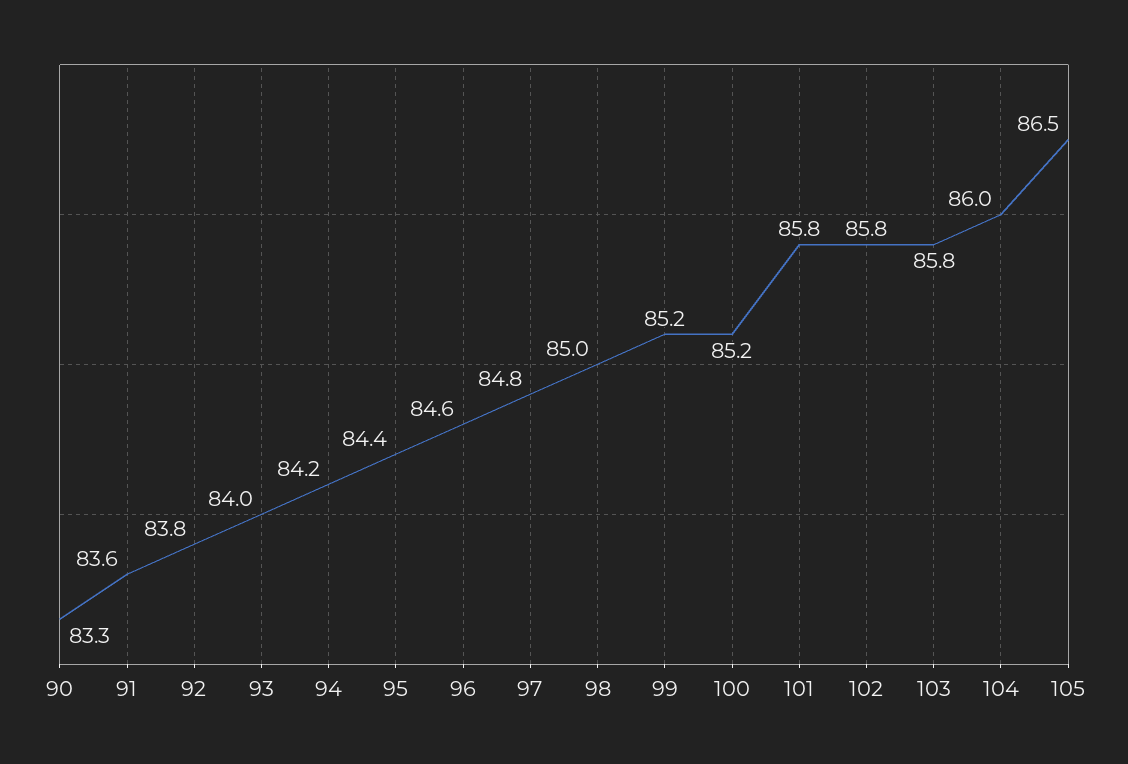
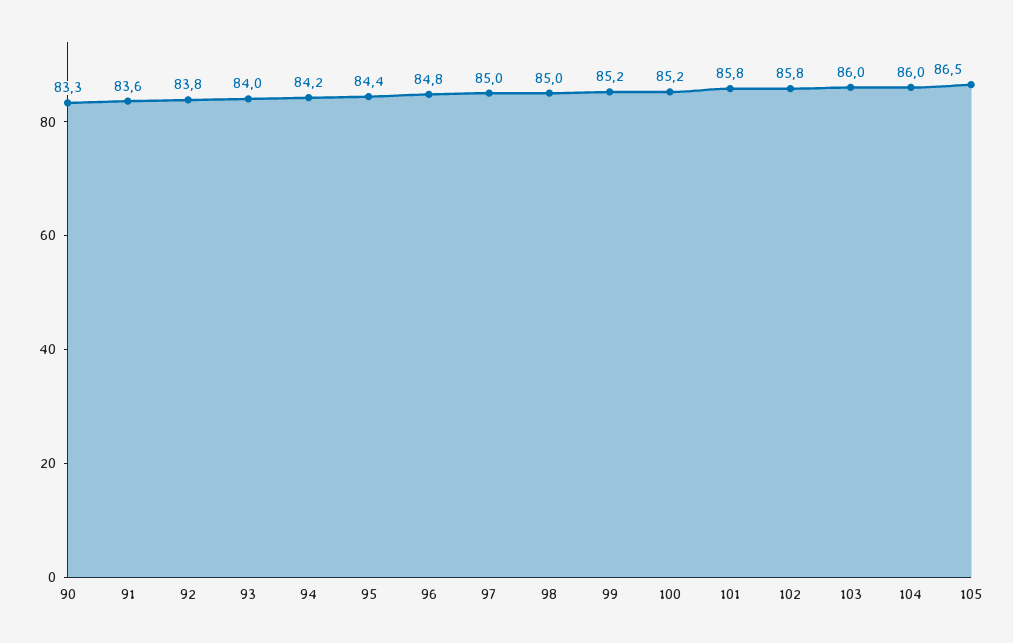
  {
    "90": 83.3,
    "91": 83.6,
    "92": 83.8,
    "93": 84,
    "94": 84.2,
    "95": 84.4,
-   "96": 84.6,
+   "96": 84.8,
-   "97": 84.8,
+   "97": 85,
    "98": 85,
    "99": 85.2,
    "100": 85.2,
    "101": 85.8,
    "102": 85.8,
-   "103": 85.8,
+   "103": 86,
    "104": 86,
    "105": 86.5
  }

